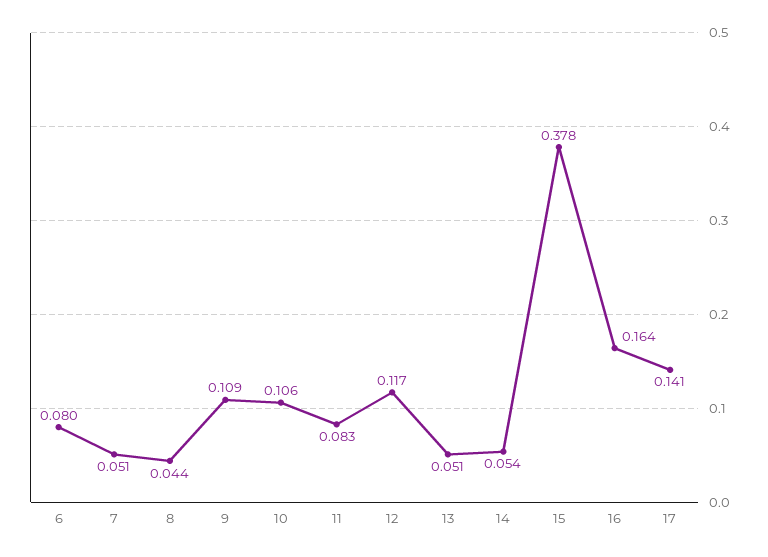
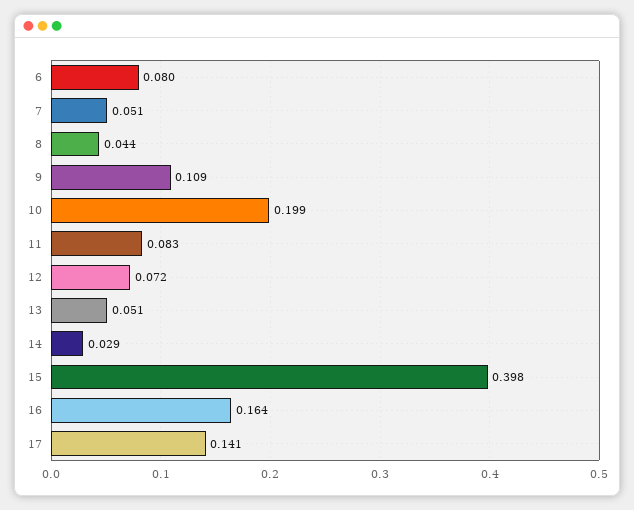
  {
    "6": 0.08,
    "7": 0.051,
    "8": 0.044,
    "9": 0.109,
-   "10": 0.106,
+   "10": 0.199,
    "11": 0.083,
-   "12": 0.117,
+   "12": 0.072,
    "13": 0.051,
-   "14": 0.054,
+   "14": 0.029,
-   "15": 0.378,
+   "15": 0.398,
    "16": 0.164,
    "17": 0.141
  }

